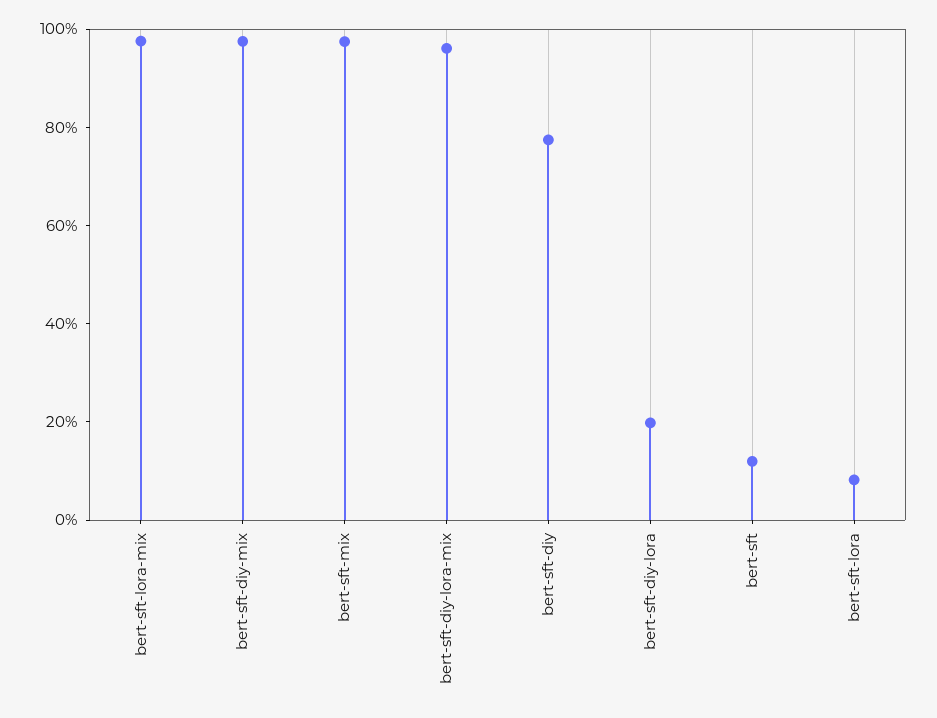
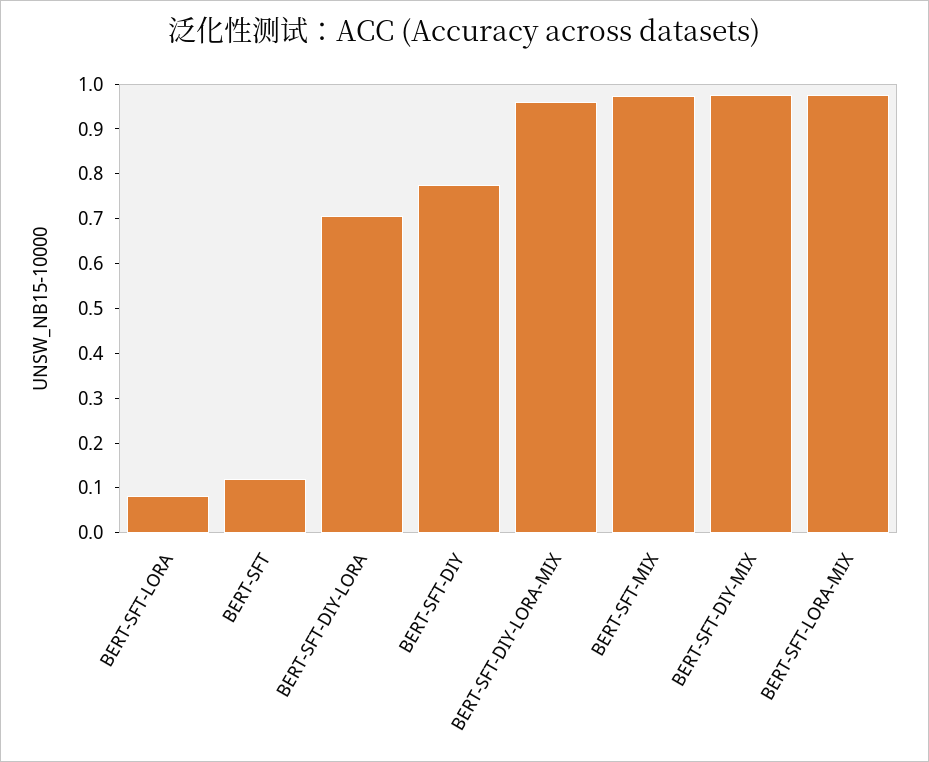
  {
    "bert-sft-lora-mix": 0.98,
    "bert-sft-diy-mix": 0.98,
    "bert-sft-mix": 0.98,
    "bert-sft-diy-lora-mix": 0.96,
    "bert-sft-diy": 0.78,
-   "bert-sft-diy-lora": 0.2,
+   "bert-sft-diy-lora": 0.7,
    "bert-sft": 0.12,
    "bert-sft-lora": 0.08
  }

